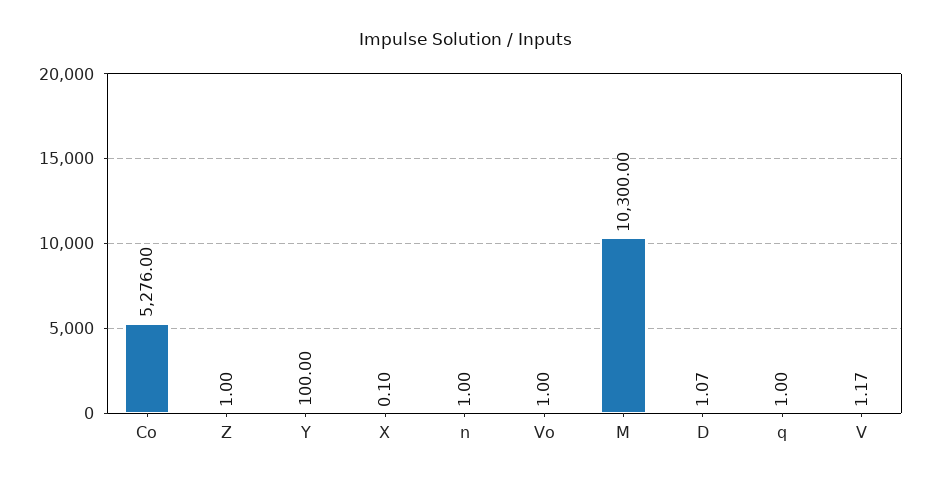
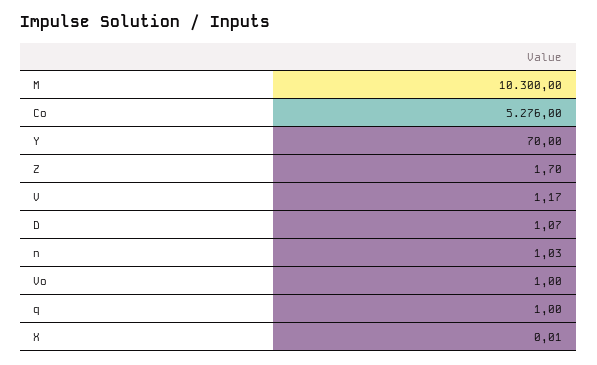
  {
    "Co": 5276,
-   "Z": 1,
+   "Z": 1.7,
-   "Y": 100,
+   "Y": 70,
-   "X": 0.1,
+   "X": 0.01,
-   "n": 1,
+   "n": 1.03,
    "Vo": 1,
    "M": 10300,
    "D": 1.07,
    "q": 1,
    "V": 1.17
  }

